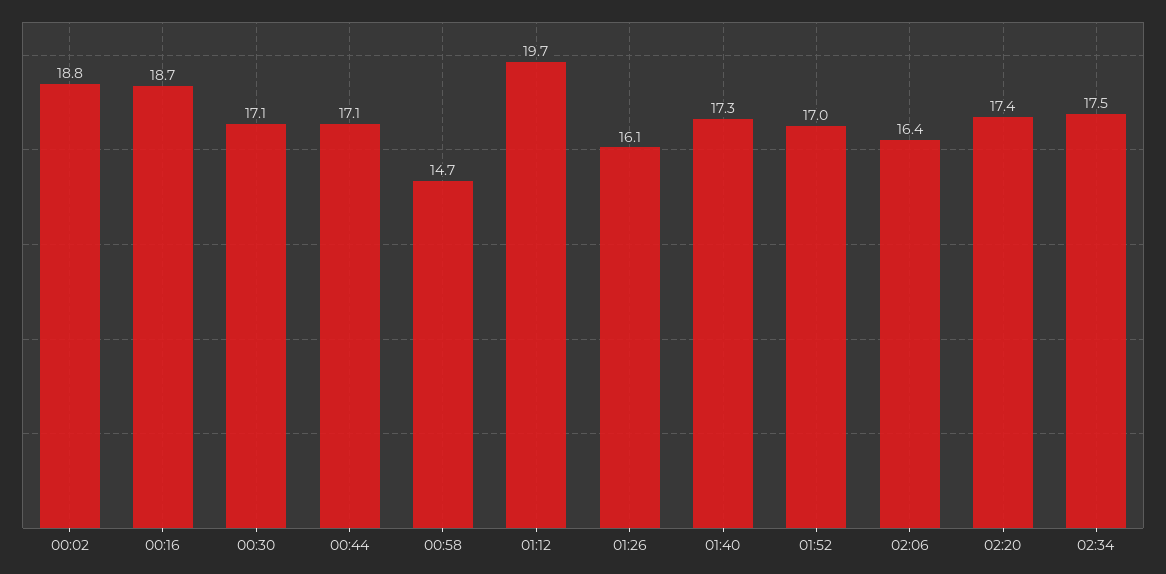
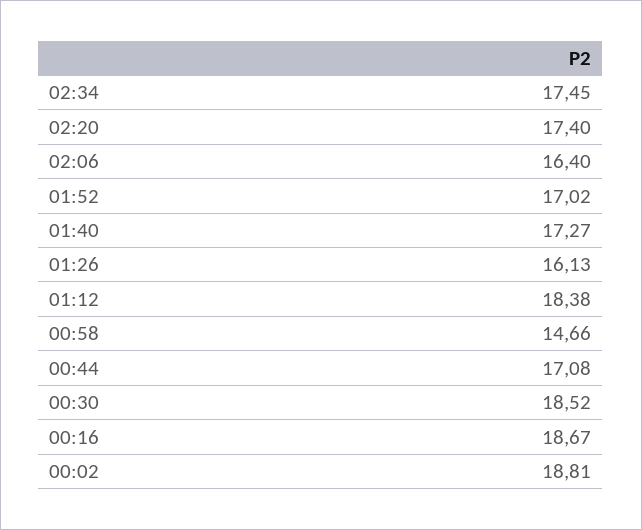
  {
    "00:02": 18.81,
    "00:16": 18.67,
-   "00:30": 17.1,
+   "00:30": 18.52,
    "00:44": 17.08,
    "00:58": 14.66,
-   "01:12": 19.7,
+   "01:12": 18.38,
    "01:26": 16.13,
    "01:40": 17.27,
    "01:52": 17.02,
    "02:06": 16.4,
    "02:20": 17.4,
    "02:34": 17.45
  }

